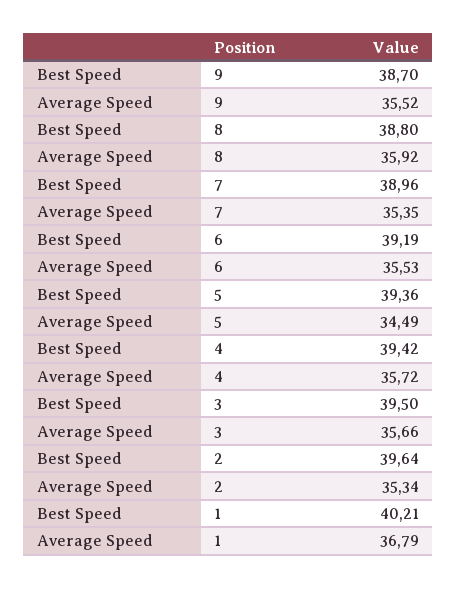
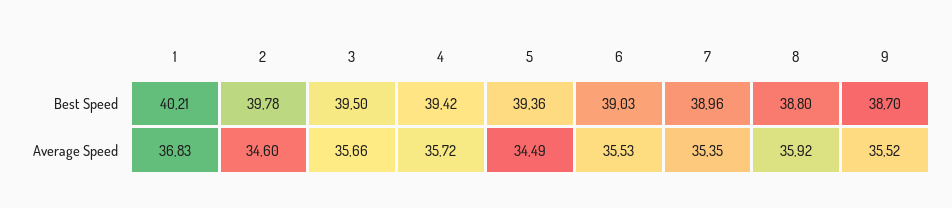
  {
    "Best Speed": {
      "9": 38.7,
      "8": 38.8,
      "7": 38.96,
-     "6": 39.19,
+     "6": 39.03,
      "5": 39.36,
      "4": 39.42,
      "3": 39.5,
-     "2": 39.64,
+     "2": 39.78,
      "1": 40.21
    },
    "Average Speed": {
      "9": 35.52,
      "8": 35.92,
      "7": 35.35,
      "6": 35.53,
      "5": 34.49,
      "4": 35.72,
      "3": 35.66,
-     "2": 35.34,
+     "2": 34.6,
-     "1": 36.79
+     "1": 36.83
    }
  }

